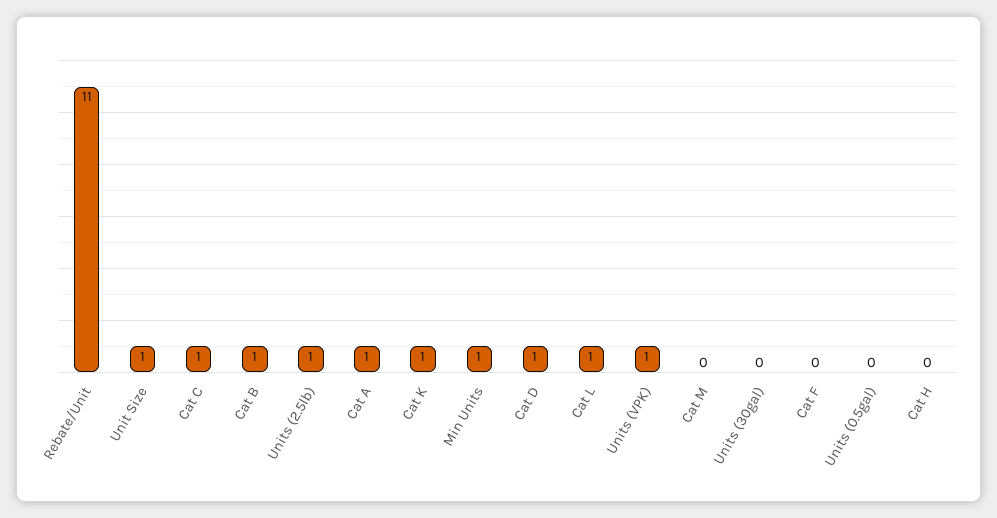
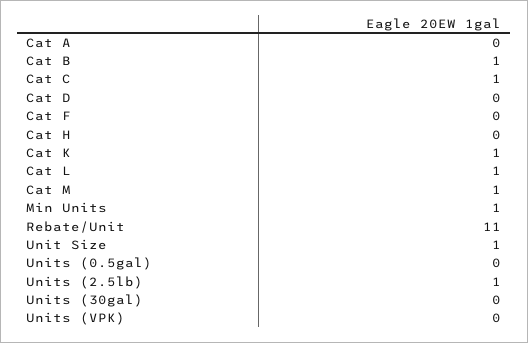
  {
    "Rebate/Unit": 11,
    "Unit Size": 1,
    "Cat C": 1,
    "Cat B": 1,
    "Units (2.5lb)": 1,
-   "Cat A": 1,
+   "Cat A": 0,
    "Cat K": 1,
    "Min Units": 1,
-   "Cat D": 1,
+   "Cat D": 0,
    "Cat L": 1,
-   "Units (VPK)": 1,
+   "Units (VPK)": 0,
-   "Cat M": 0,
+   "Cat M": 1,
    "Units (30gal)": 0,
    "Cat F": 0,
    "Units (0.5gal)": 0,
    "Cat H": 0
  }

